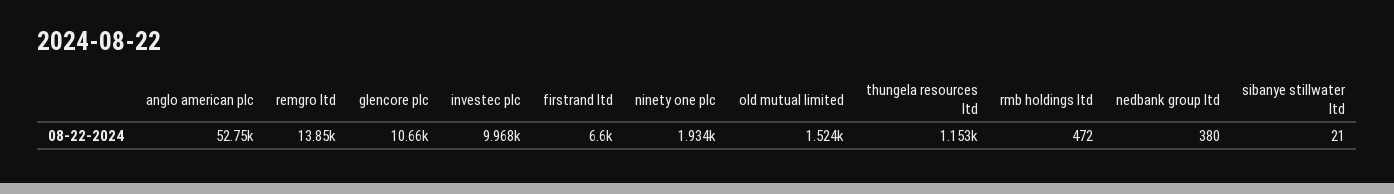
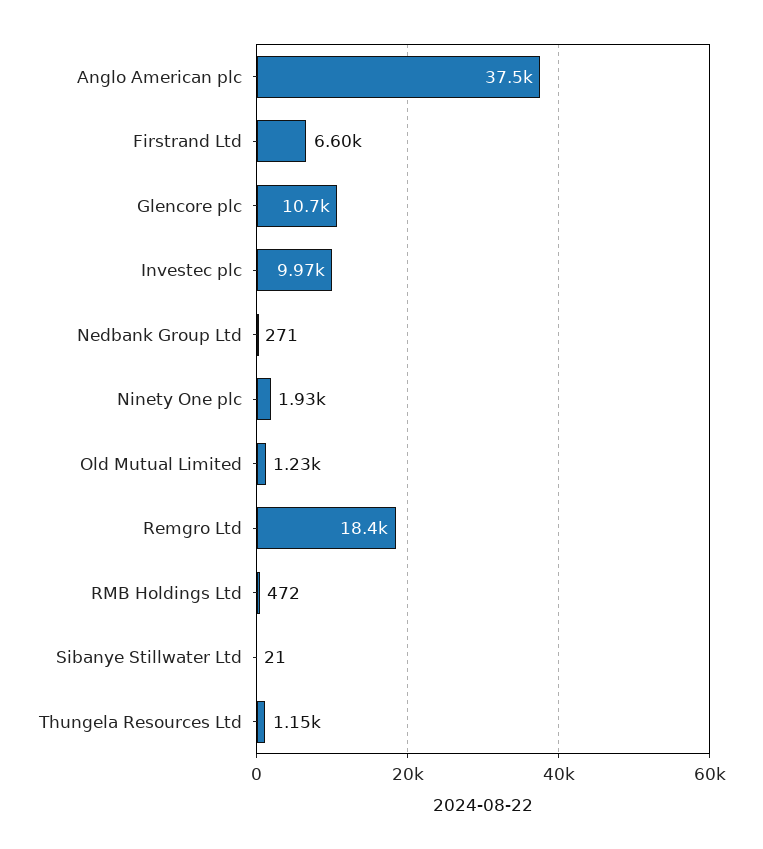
  {
-   "anglo american plc": 52750,
+   "anglo american plc": 37500,
-   "remgro ltd": 13850,
+   "remgro ltd": 18400,
    "glencore plc": 10660,
    "investec plc": 9968,
    "firstrand ltd": 6600,
    "ninety one plc": 1934,
-   "old mutual limited": 1524,
+   "old mutual limited": 1230,
    "thungela resources ltd": 1153,
    "rmb holdings ltd": 472,
-   "nedbank group ltd": 380,
+   "nedbank group ltd": 271,
    "sibanye stillwater ltd": 21
  }

